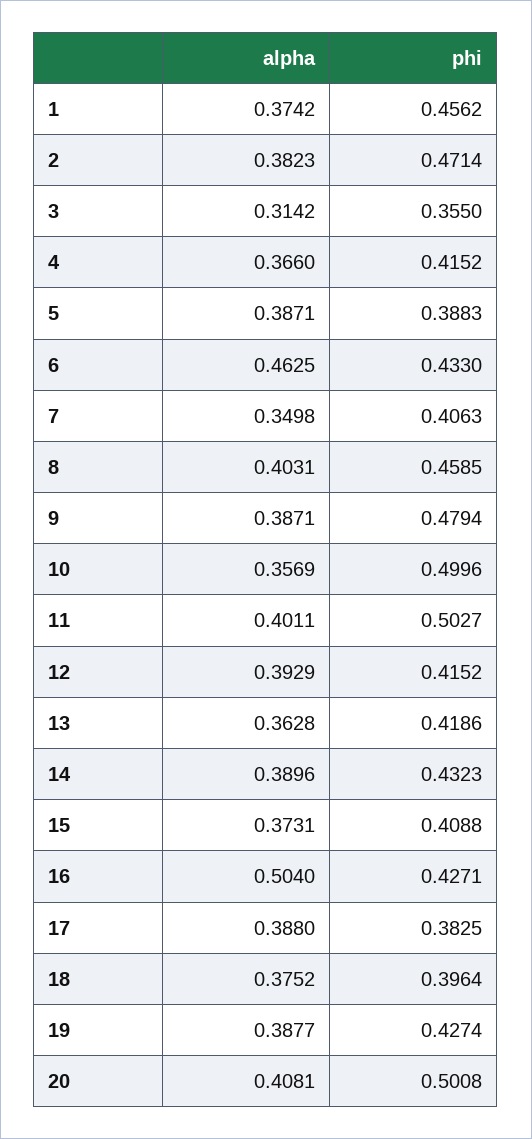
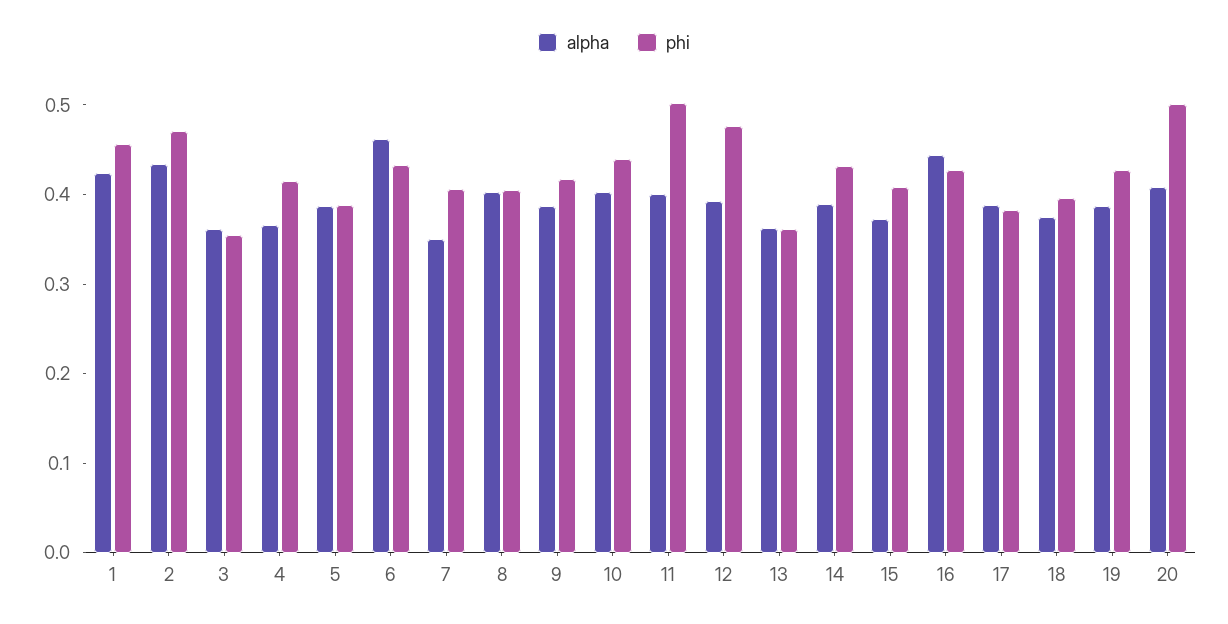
  {
    "alpha": {
-     "1": 0.3742,
+     "1": 0.42,
-     "2": 0.3823,
+     "2": 0.44,
-     "3": 0.3142,
+     "3": 0.36,
      "4": 0.366,
      "5": 0.3871,
      "6": 0.4625,
      "7": 0.3498,
      "8": 0.4031,
      "9": 0.3871,
-     "10": 0.3569,
+     "10": 0.4,
      "11": 0.4011,
      "12": 0.3929,
      "13": 0.3628,
      "14": 0.3896,
      "15": 0.3731,
-     "16": 0.504,
+     "16": 0.44,
      "17": 0.388,
      "18": 0.3752,
      "19": 0.3877,
      "20": 0.4081
    },
    "phi": {
      "1": 0.4562,
      "2": 0.4714,
      "3": 0.355,
      "4": 0.4152,
      "5": 0.3883,
      "6": 0.433,
      "7": 0.4063,
-     "8": 0.4585,
+     "8": 0.4,
-     "9": 0.4794,
+     "9": 0.42,
-     "10": 0.4996,
+     "10": 0.44,
      "11": 0.5027,
-     "12": 0.4152,
+     "12": 0.48,
-     "13": 0.4186,
+     "13": 0.36,
      "14": 0.4323,
      "15": 0.4088,
      "16": 0.4271,
      "17": 0.3825,
      "18": 0.3964,
      "19": 0.4274,
      "20": 0.5008
    }
  }

